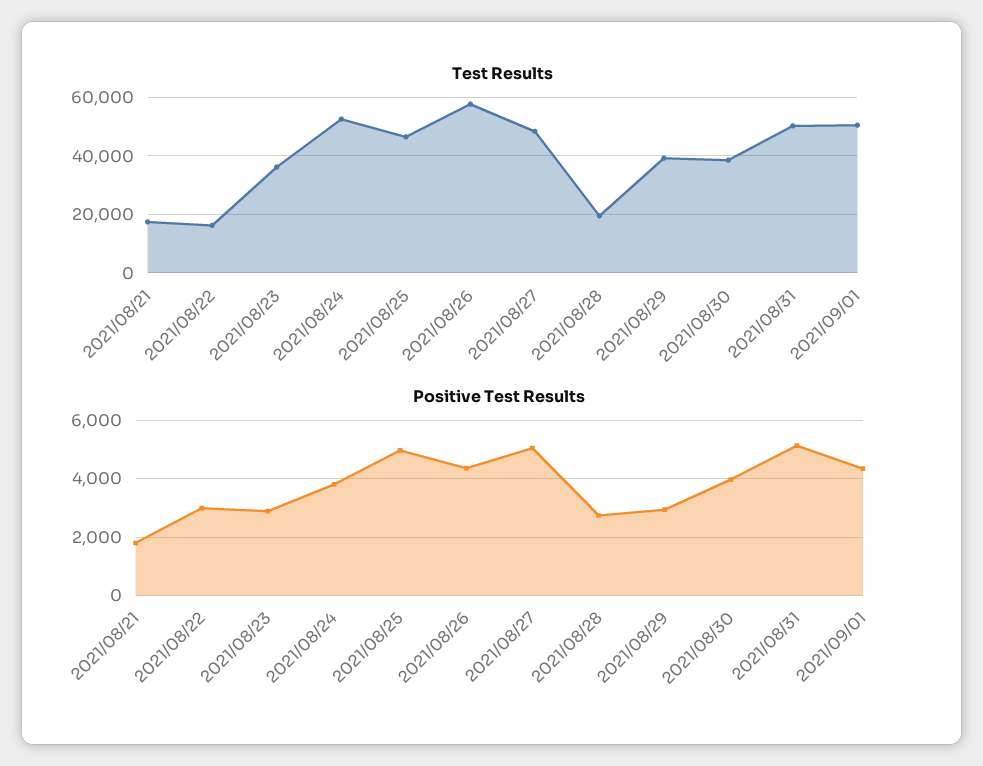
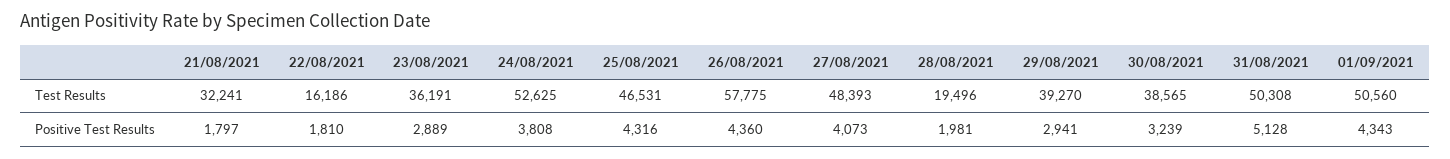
  {
    "Test Results": {
-     "2021/08/21": 17500,
+     "2021/08/21": 32241,
      "2021/08/22": 16186,
      "2021/08/23": 36191,
      "2021/08/24": 52625,
      "2021/08/25": 46531,
      "2021/08/26": 57775,
      "2021/08/27": 48393,
      "2021/08/28": 19496,
      "2021/08/29": 39270,
      "2021/08/30": 38565,
      "2021/08/31": 50308,
      "2021/09/01": 50560
    },
    "Positive Test Results": {
      "2021/08/21": 1797,
-     "2021/08/22": 3000,
+     "2021/08/22": 1810,
      "2021/08/23": 2889,
      "2021/08/24": 3808,
-     "2021/08/25": 5000,
+     "2021/08/25": 4316,
      "2021/08/26": 4360,
-     "2021/08/27": 5000,
+     "2021/08/27": 4073,
-     "2021/08/28": 2750,
+     "2021/08/28": 1981,
      "2021/08/29": 2941,
-     "2021/08/30": 4000,
+     "2021/08/30": 3239,
      "2021/08/31": 5128,
      "2021/09/01": 4343
    }
  }

